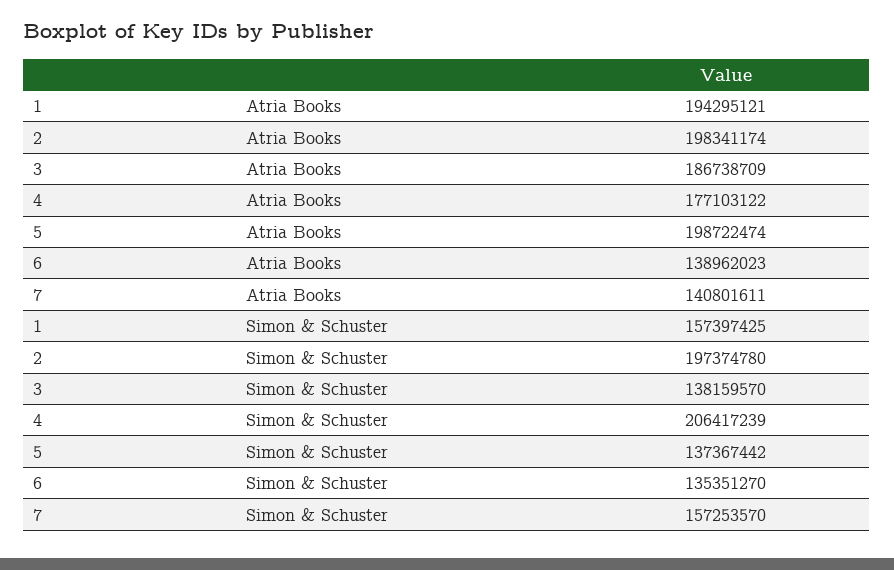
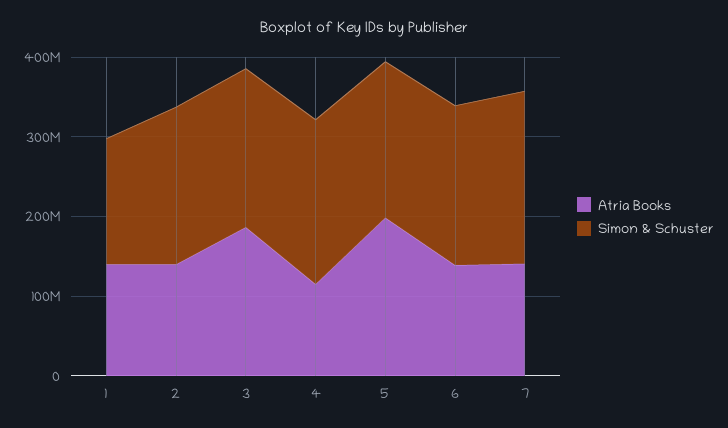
  {
    "Atria Books": {
-     "1": 194295121,
+     "1": 140000000,
-     "2": 198341174,
+     "2": 140000000,
      "3": 186738709,
-     "4": 177103122,
+     "4": 120000000,
      "5": 198722474,
      "6": 138962023,
      "7": 140801611
    },
    "Simon & Schuster": {
      "1": 157397425,
      "2": 197374780,
-     "3": 138159570,
+     "3": 200000000,
      "4": 206417239,
-     "5": 137367442,
+     "5": 200000000,
-     "6": 135351270,
+     "6": 200000000,
-     "7": 157253570
+     "7": 220000000
    }
  }

